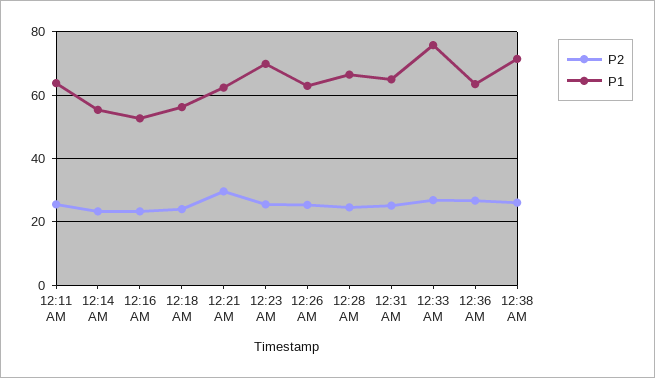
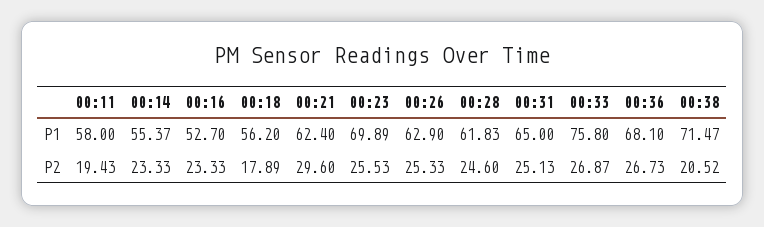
  {
    "P2": {
-     "12:11 AM": 26,
+     "12:11 AM": 19.43,
      "12:14 AM": 23.33,
      "12:16 AM": 23.33,
-     "12:18 AM": 24,
+     "12:18 AM": 17.89,
      "12:21 AM": 29.6,
      "12:23 AM": 25.53,
      "12:26 AM": 25.33,
      "12:28 AM": 24.6,
      "12:31 AM": 25.13,
      "12:33 AM": 26.87,
      "12:36 AM": 26.73,
-     "12:38 AM": 26
+     "12:38 AM": 20.52
    },
    "P1": {
-     "12:11 AM": 64,
+     "12:11 AM": 58,
      "12:14 AM": 55.37,
      "12:16 AM": 52.7,
      "12:18 AM": 56.2,
      "12:21 AM": 62.4,
      "12:23 AM": 69.89,
      "12:26 AM": 62.9,
-     "12:28 AM": 66,
+     "12:28 AM": 61.83,
      "12:31 AM": 65,
      "12:33 AM": 75.8,
-     "12:36 AM": 64,
+     "12:36 AM": 68.1,
      "12:38 AM": 71.47
    }
  }

